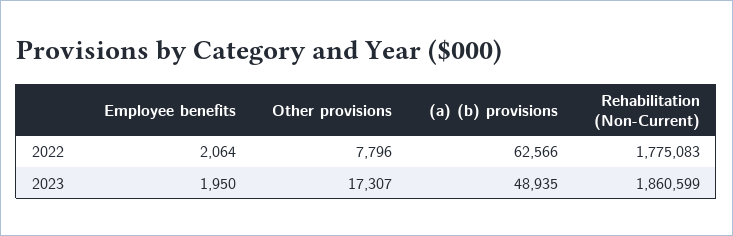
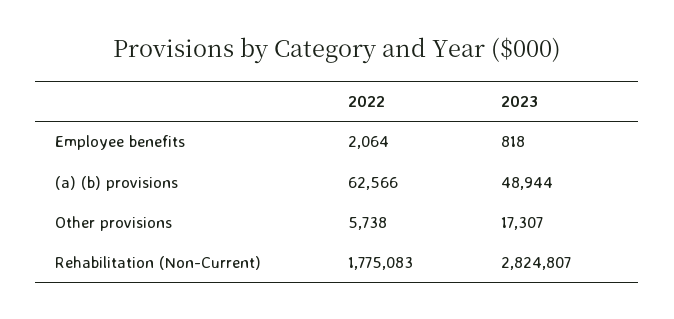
  {
    "Employee benefits": {
      "2022": 2064,
-     "2023": 1950
+     "2023": 818
    },
    "Other provisions": {
-     "2022": 7796,
+     "2022": 5738,
      "2023": 17307
    },
    "(a) (b) provisions": {
      "2022": 62566,
-     "2023": 48935
+     "2023": 48944
    },
    "Rehabilitation (Non-Current)": {
      "2022": 1775083,
-     "2023": 1860599
+     "2023": 2824807
    }
  }

